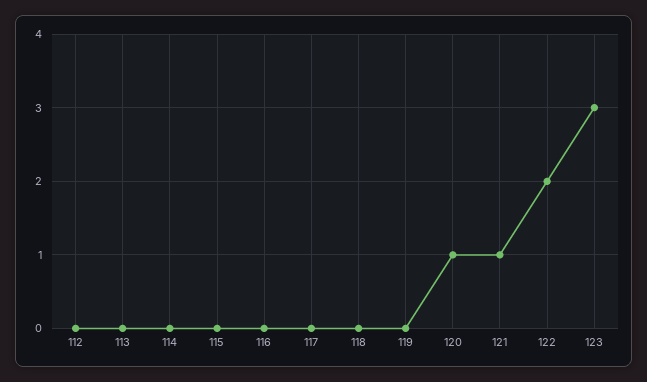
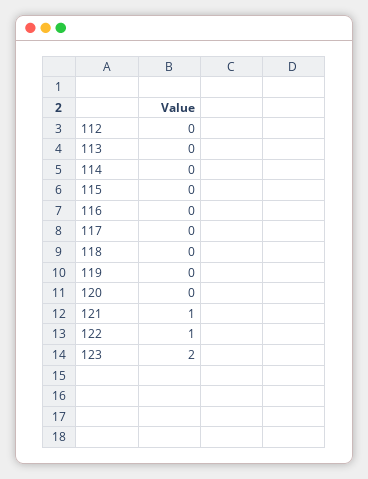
  {
    "112": 0,
    "113": 0,
    "114": 0,
    "115": 0,
    "116": 0,
    "117": 0,
    "118": 0,
    "119": 0,
-   "120": 1,
+   "120": 0,
    "121": 1,
-   "122": 2,
+   "122": 1,
-   "123": 3
+   "123": 2
  }

